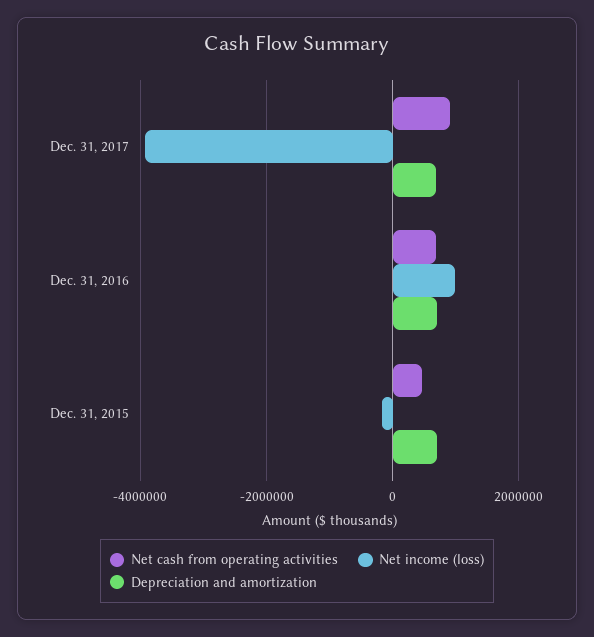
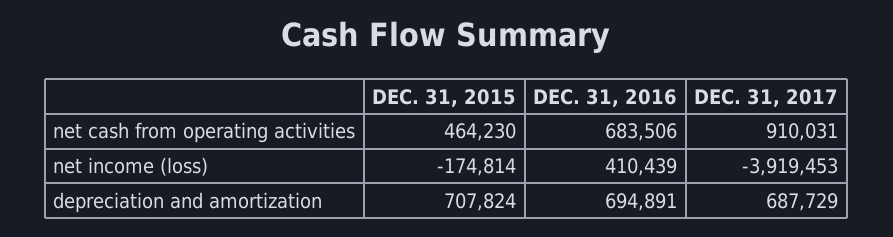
  {
    "Net cash from operating activities": {
      "Dec. 31, 2017": 910031,
      "Dec. 31, 2016": 683506,
      "Dec. 31, 2015": 464230
    },
    "Net income (loss)": {
      "Dec. 31, 2017": -3919453,
-     "Dec. 31, 2016": 1000000,
+     "Dec. 31, 2016": 410439,
      "Dec. 31, 2015": -174814
    },
    "Depreciation and amortization": {
      "Dec. 31, 2017": 687729,
      "Dec. 31, 2016": 694891,
      "Dec. 31, 2015": 707824
    }
  }

